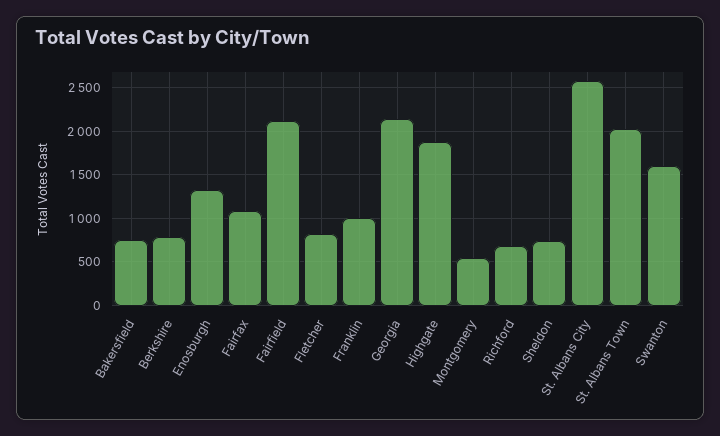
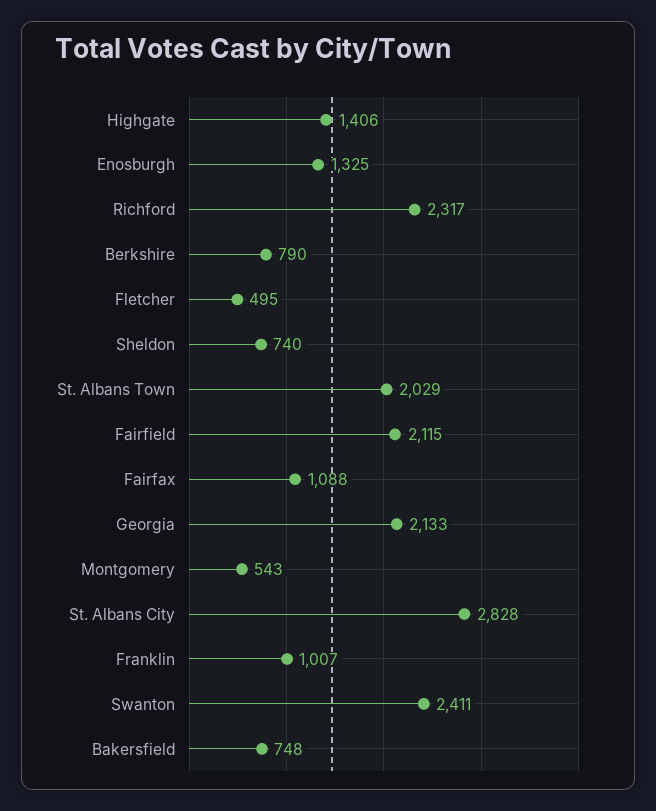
  {
    "Bakersfield": 748,
    "Berkshire": 790,
    "Enosburgh": 1325,
    "Fairfax": 1088,
    "Fairfield": 2115,
-   "Fletcher": 800,
+   "Fletcher": 495,
    "Franklin": 1007,
    "Georgia": 2133,
-   "Highgate": 1900,
+   "Highgate": 1406,
    "Montgomery": 543,
-   "Richford": 700,
+   "Richford": 2317,
    "Sheldon": 740,
-   "St. Albans City": 2600,
+   "St. Albans City": 2828,
    "St. Albans Town": 2029,
-   "Swanton": 1600
+   "Swanton": 2411
  }

